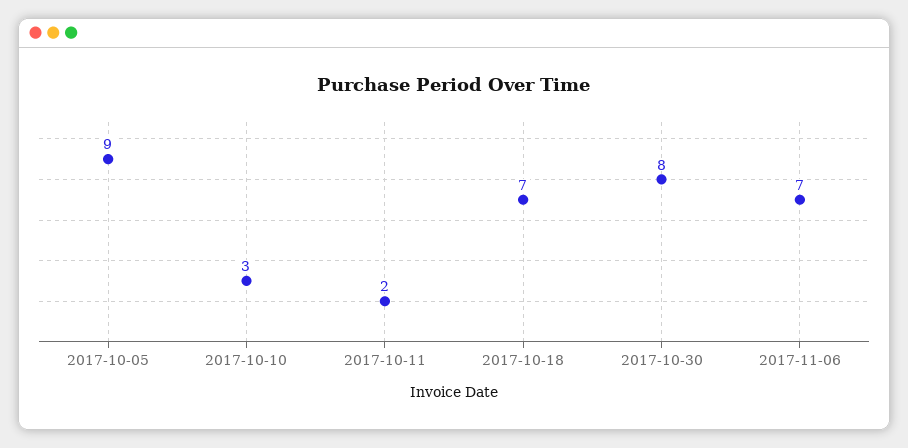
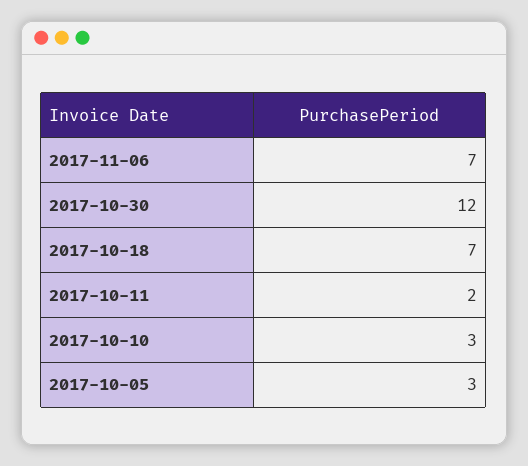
  {
-   "2017-10-05": 9,
+   "2017-10-05": 3,
    "2017-10-10": 3,
    "2017-10-11": 2,
    "2017-10-18": 7,
-   "2017-10-30": 8,
+   "2017-10-30": 12,
    "2017-11-06": 7
  }

